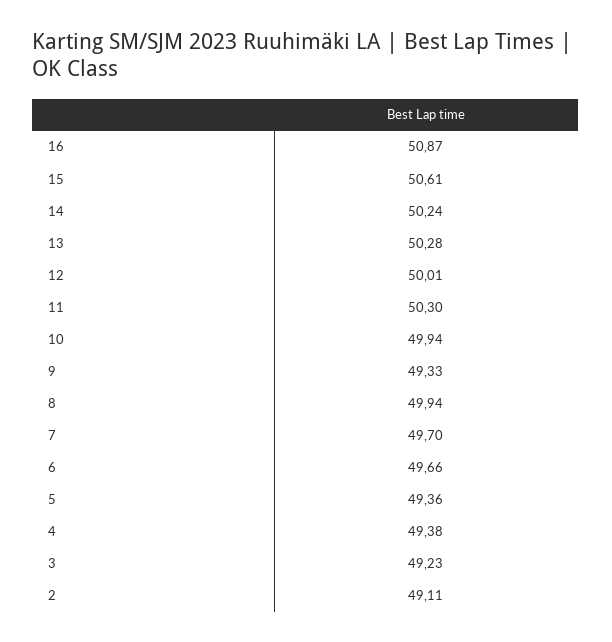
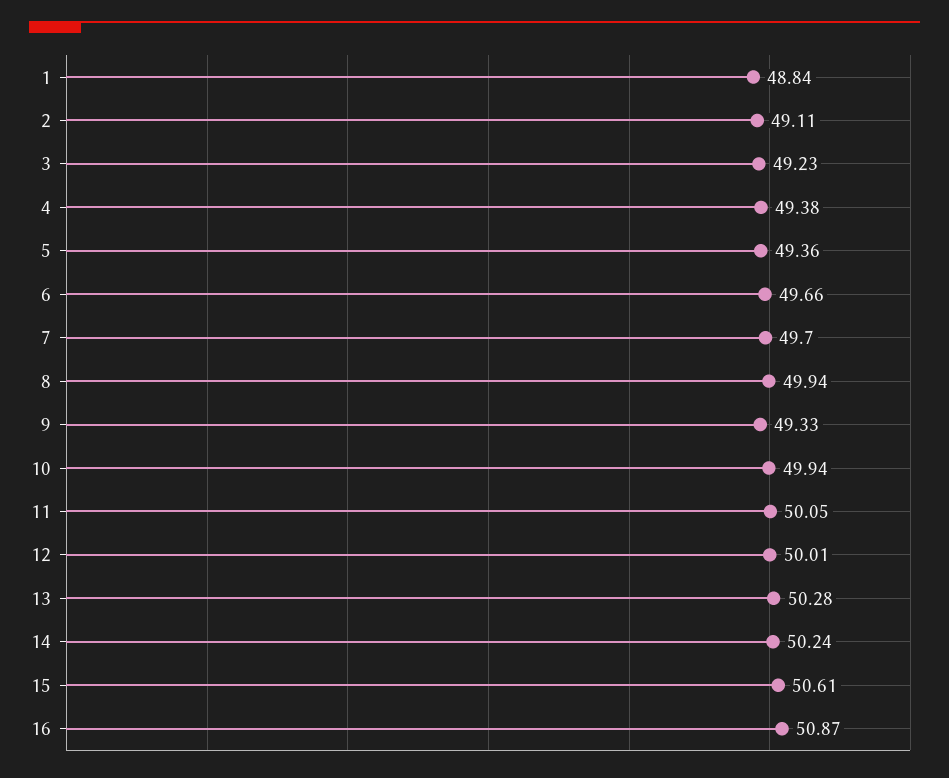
  {
    "16": 50.87,
    "15": 50.61,
    "14": 50.24,
    "13": 50.28,
    "12": 50.01,
-   "11": 50.3,
+   "11": 50.05,
    "10": 49.94,
    "9": 49.33,
    "8": 49.94,
    "7": 49.7,
    "6": 49.66,
    "5": 49.36,
    "4": 49.38,
    "3": 49.23,
-   "2": 49.11
+   "2": 49.11,
+   "1": 48.84
  }

